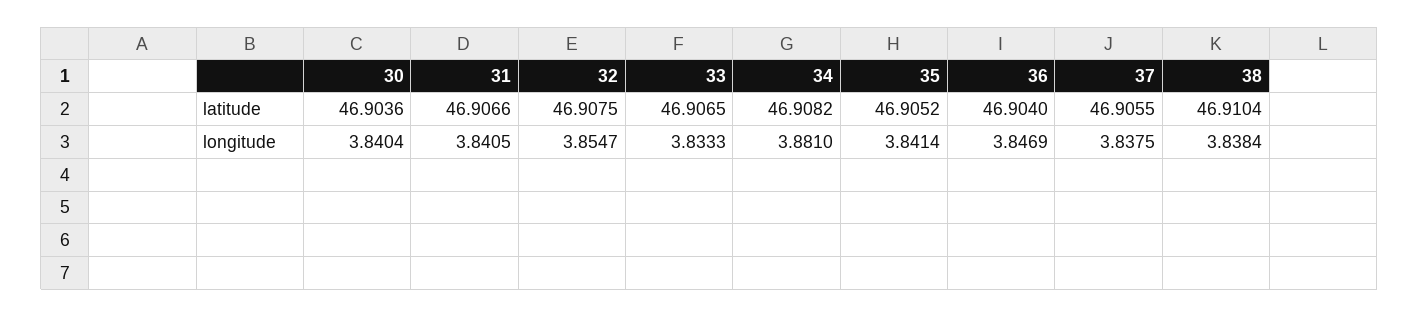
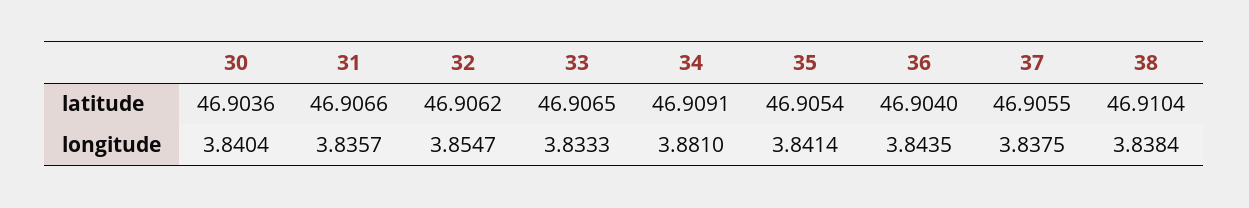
  {
    "30": {
      "latitude": 46.9036,
      "longitude": 3.8404
    },
    "31": {
      "latitude": 46.9066,
-     "longitude": 3.8405
+     "longitude": 3.8357
    },
    "32": {
-     "latitude": 46.9075,
+     "latitude": 46.9062,
      "longitude": 3.8547
    },
    "33": {
      "latitude": 46.9065,
      "longitude": 3.8333
    },
    "34": {
-     "latitude": 46.9082,
+     "latitude": 46.9091,
      "longitude": 3.881
    },
    "35": {
-     "latitude": 46.9052,
+     "latitude": 46.9054,
      "longitude": 3.8414
    },
    "36": {
      "latitude": 46.904,
-     "longitude": 3.8469
+     "longitude": 3.8435
    },
    "37": {
      "latitude": 46.9055,
      "longitude": 3.8375
    },
    "38": {
      "latitude": 46.9104,
      "longitude": 3.8384
    }
  }

